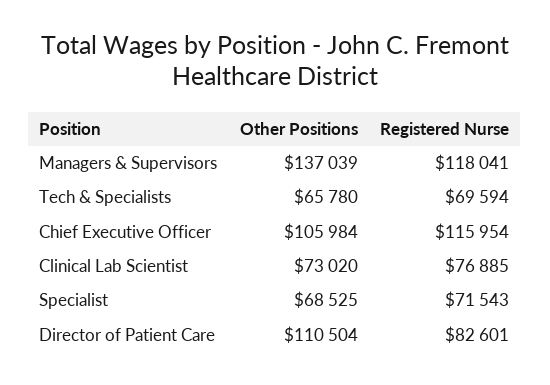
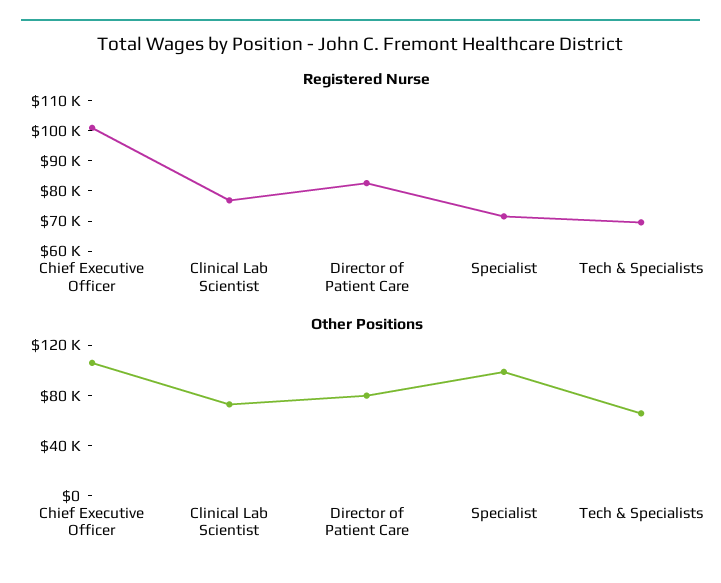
  {
    "Other Positions": {
-     "Managers & Supervisors": 137039,
      "Tech & Specialists": 65780,
      "Chief Executive Officer": 105984,
      "Clinical Lab Scientist": 73020,
-     "Specialist": 68525,
+     "Specialist": 100000,
-     "Director of Patient Care": 110504
+     "Director of Patient Care": 80000
    },
    "Registered Nurse": {
-     "Managers & Supervisors": 118041,
      "Tech & Specialists": 69594,
-     "Chief Executive Officer": 115954,
+     "Chief Executive Officer": 100000,
      "Clinical Lab Scientist": 76885,
      "Specialist": 71543,
      "Director of Patient Care": 82601
    }
  }

